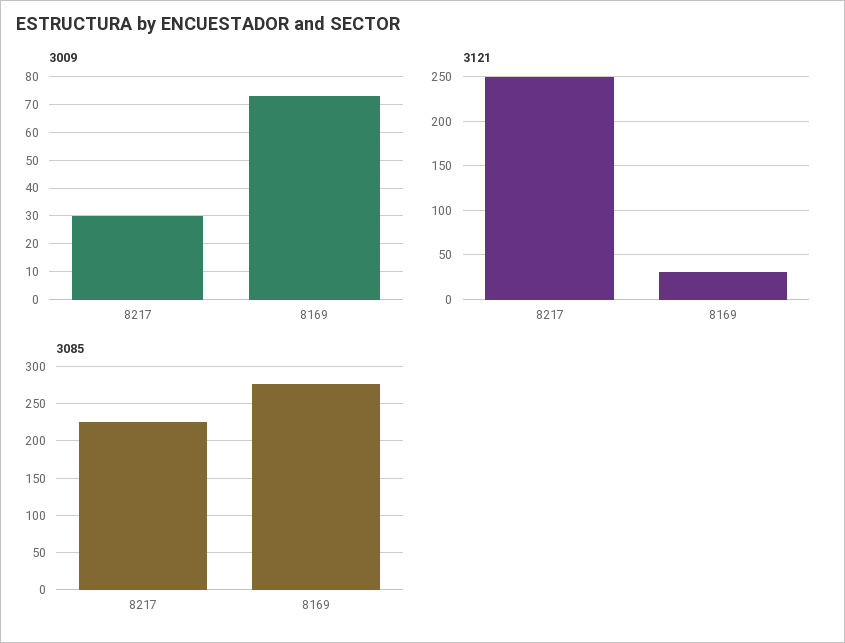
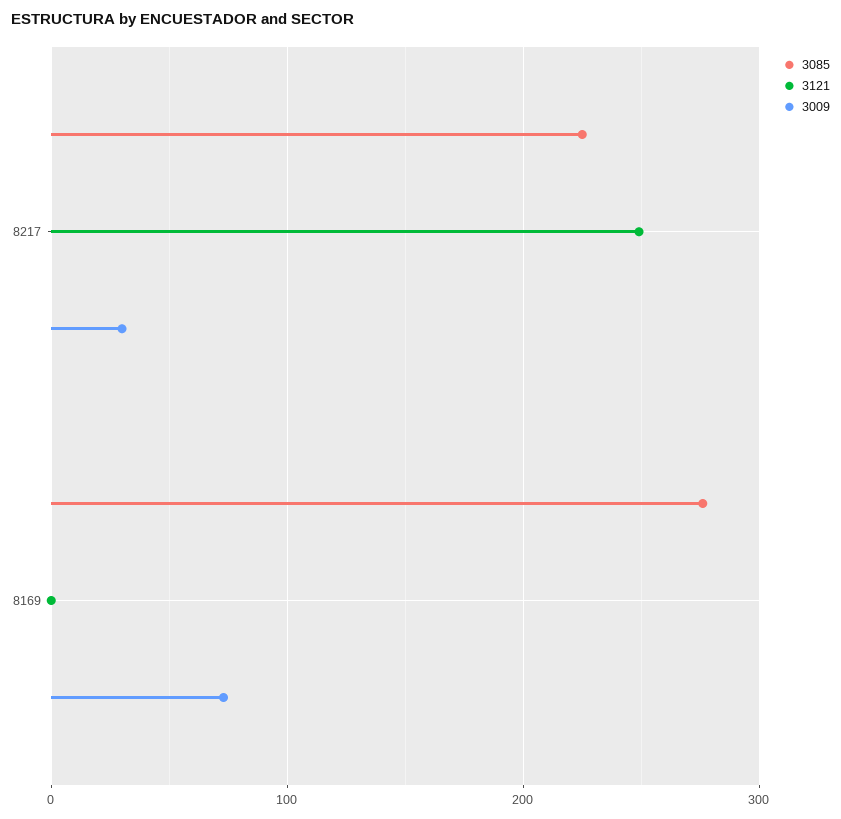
  {
    "3009": {
      "8217": 30,
      "8169": 75
    },
    "3121": {
      "8217": 250,
-     "8169": 30
+     "8169": 0
    },
    "3085": {
      "8217": 230,
      "8169": 280
    }
  }

